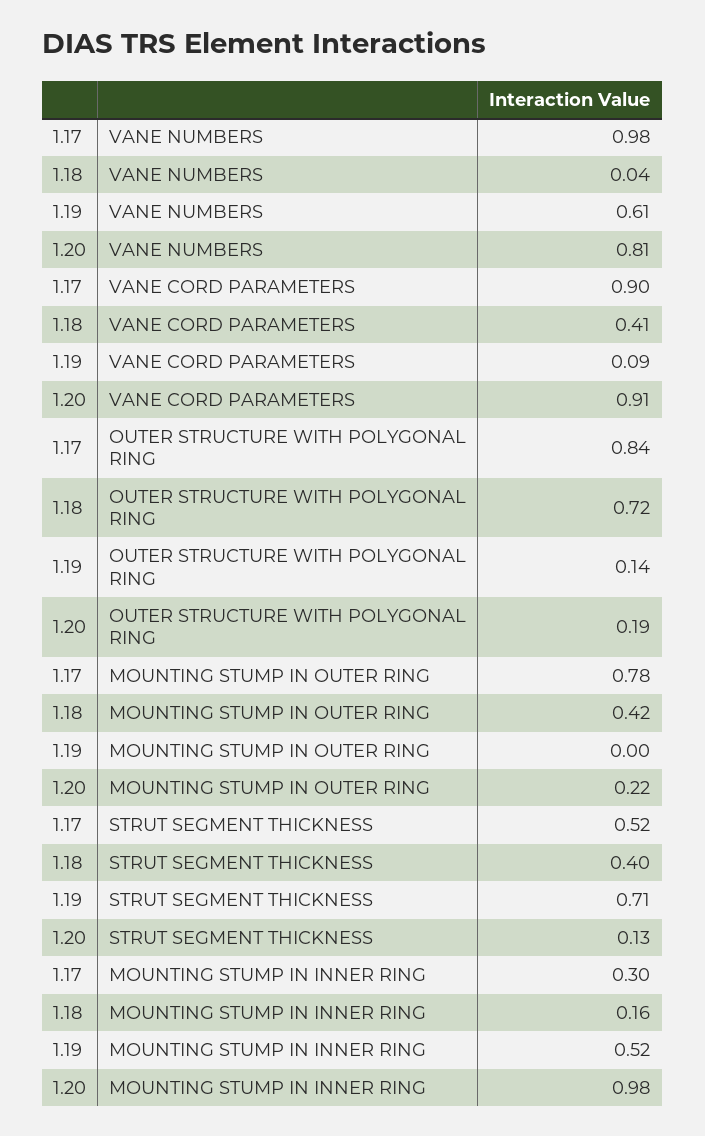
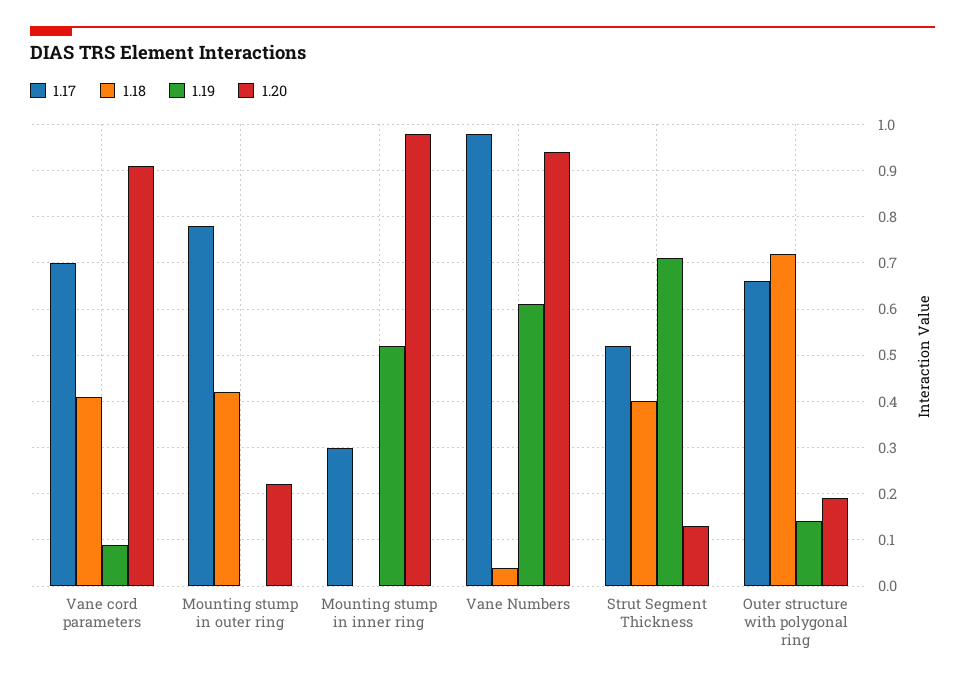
  {
    "1.17": {
      "VANE NUMBERS": 0.98,
-     "VANE CORD PARAMETERS": 0.9,
+     "VANE CORD PARAMETERS": 0.7,
-     "OUTER STRUCTURE WITH POLYGONAL RING": 0.84,
+     "OUTER STRUCTURE WITH POLYGONAL RING": 0.65,
      "MOUNTING STUMP IN OUTER RING": 0.78,
      "STRUT SEGMENT THICKNESS": 0.52,
      "MOUNTING STUMP IN INNER RING": 0.3
    },
    "1.18": {
      "VANE NUMBERS": 0.04,
      "VANE CORD PARAMETERS": 0.41,
      "OUTER STRUCTURE WITH POLYGONAL RING": 0.72,
      "MOUNTING STUMP IN OUTER RING": 0.42,
      "STRUT SEGMENT THICKNESS": 0.4,
-     "MOUNTING STUMP IN INNER RING": 0.16
+     "MOUNTING STUMP IN INNER RING": 0
    },
    "1.19": {
      "VANE NUMBERS": 0.61,
      "VANE CORD PARAMETERS": 0.09,
      "OUTER STRUCTURE WITH POLYGONAL RING": 0.14,
      "MOUNTING STUMP IN OUTER RING": 0,
      "STRUT SEGMENT THICKNESS": 0.71,
      "MOUNTING STUMP IN INNER RING": 0.52
    },
    "1.20": {
-     "VANE NUMBERS": 0.81,
+     "VANE NUMBERS": 0.95,
      "VANE CORD PARAMETERS": 0.91,
      "OUTER STRUCTURE WITH POLYGONAL RING": 0.19,
      "MOUNTING STUMP IN OUTER RING": 0.22,
      "STRUT SEGMENT THICKNESS": 0.13,
      "MOUNTING STUMP IN INNER RING": 0.98
    }
  }

